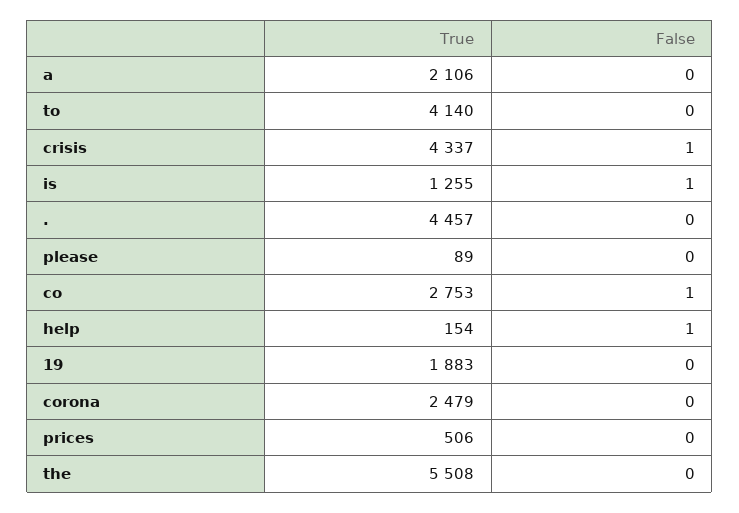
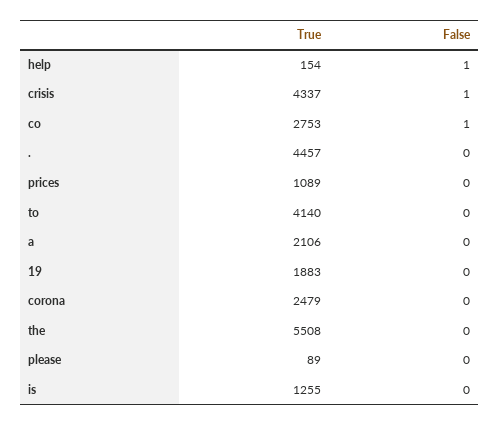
  {
    "True": {
      "a": 2106,
      "to": 4140,
      "crisis": 4337,
      "is": 1255,
      ".": 4457,
      "please": 89,
      "co": 2753,
      "help": 154,
      "19": 1883,
      "corona": 2479,
-     "prices": 506,
+     "prices": 1089,
      "the": 5508
    },
    "False": {
      "a": 0,
      "to": 0,
      "crisis": 1,
-     "is": 1,
+     "is": 0,
      ".": 0,
      "please": 0,
      "co": 1,
      "help": 1,
      "19": 0,
      "corona": 0,
      "prices": 0,
      "the": 0
    }
  }

